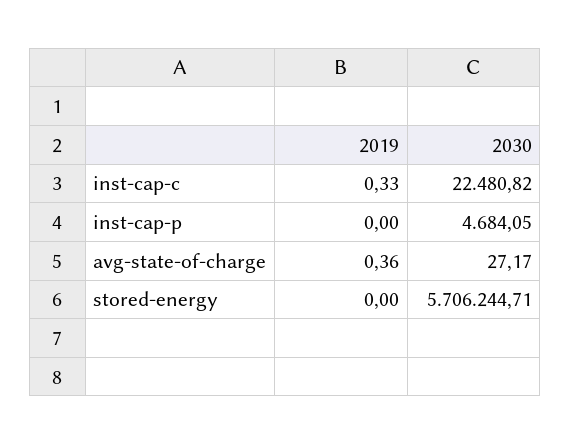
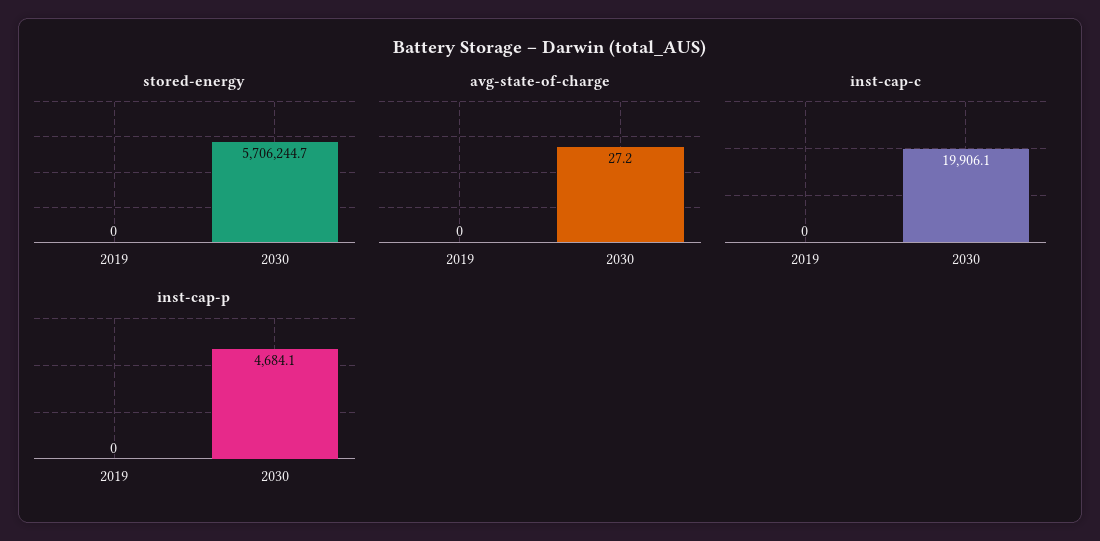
  {
    "inst-cap-c": {
-     "2019": 0.33,
+     "2019": 0,
-     "2030": 22480.82
+     "2030": 19906.1
    },
    "inst-cap-p": {
      "2019": 0,
      "2030": 4684.05
    },
    "avg-state-of-charge": {
-     "2019": 0.36,
+     "2019": 0,
      "2030": 27.17
    },
    "stored-energy": {
      "2019": 0,
      "2030": 5706244.71
    }
  }

